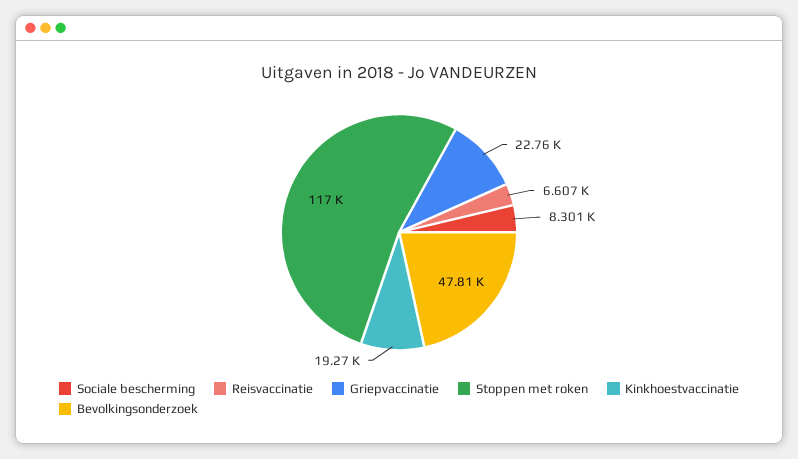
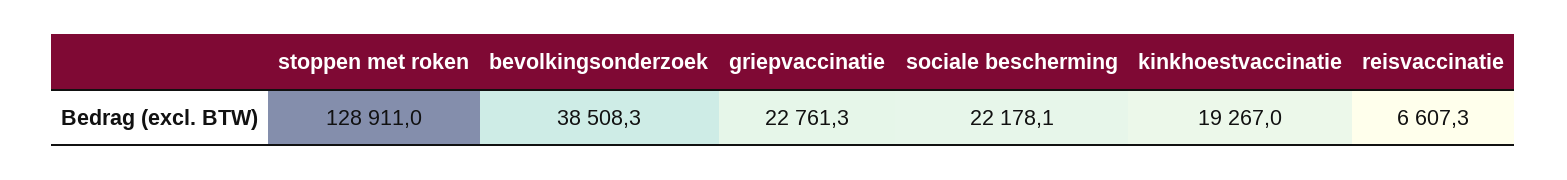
  {
-   "Sociale bescherming": 8301,
+   "Sociale bescherming": 22178.1,
    "Reisvaccinatie": 6607.3,
    "Griepvaccinatie": 22761.3,
-   "Stoppen met roken": 117000,
+   "Stoppen met roken": 128911,
    "Kinkhoestvaccinatie": 19267,
-   "Bevolkingsonderzoek": 47810
+   "Bevolkingsonderzoek": 38508.3
  }

